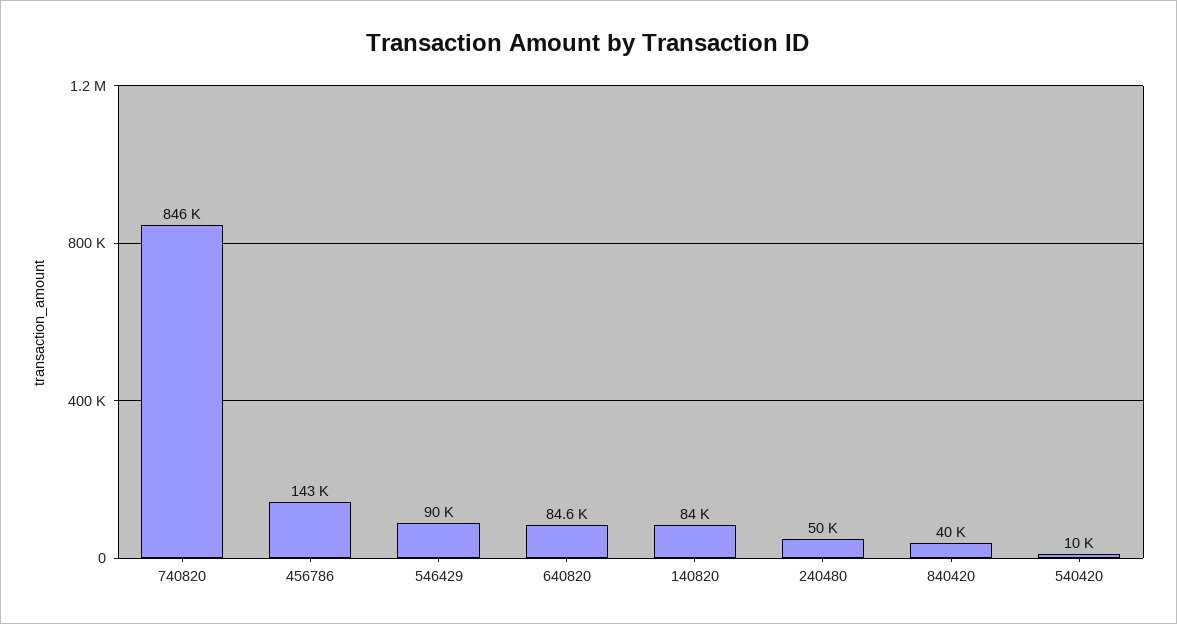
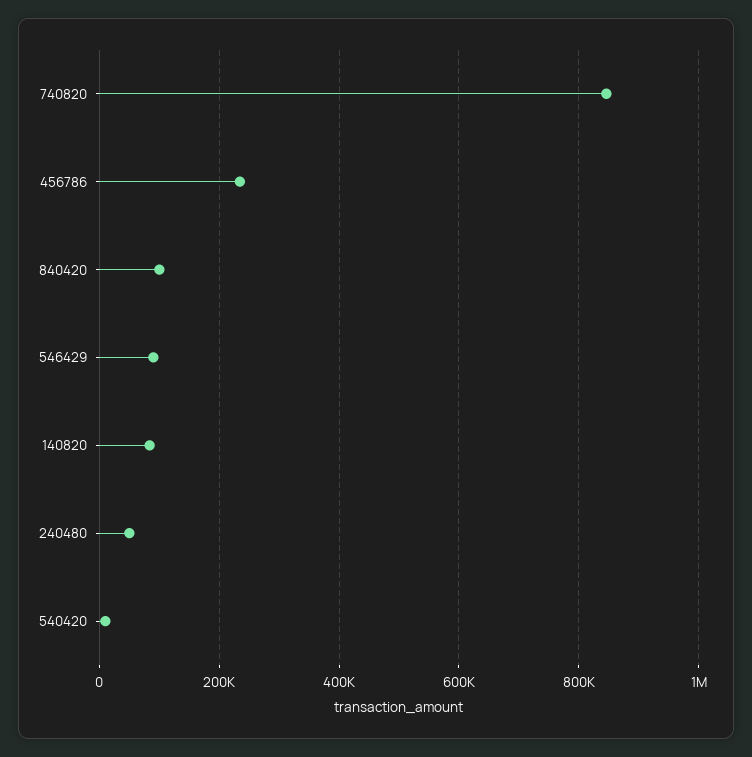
  {
    "740820": 846000,
-   "456786": 143000,
+   "456786": 240000,
    "546429": 90000,
-   "640820": 84600,
    "140820": 84000,
    "240480": 50000,
-   "840420": 40000,
+   "840420": 100000,
    "540420": 10000
  }

